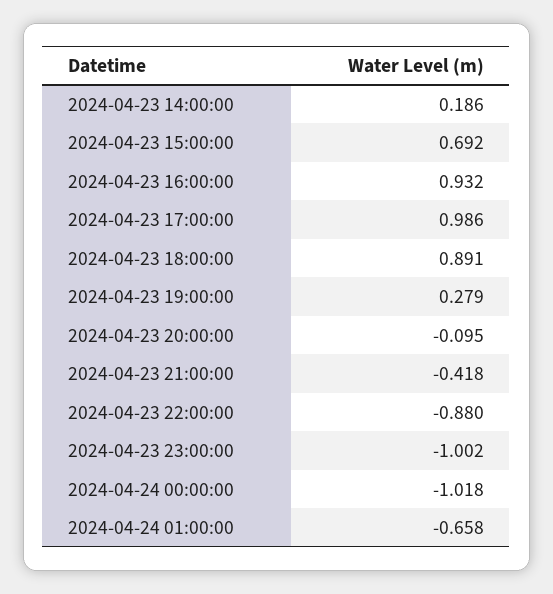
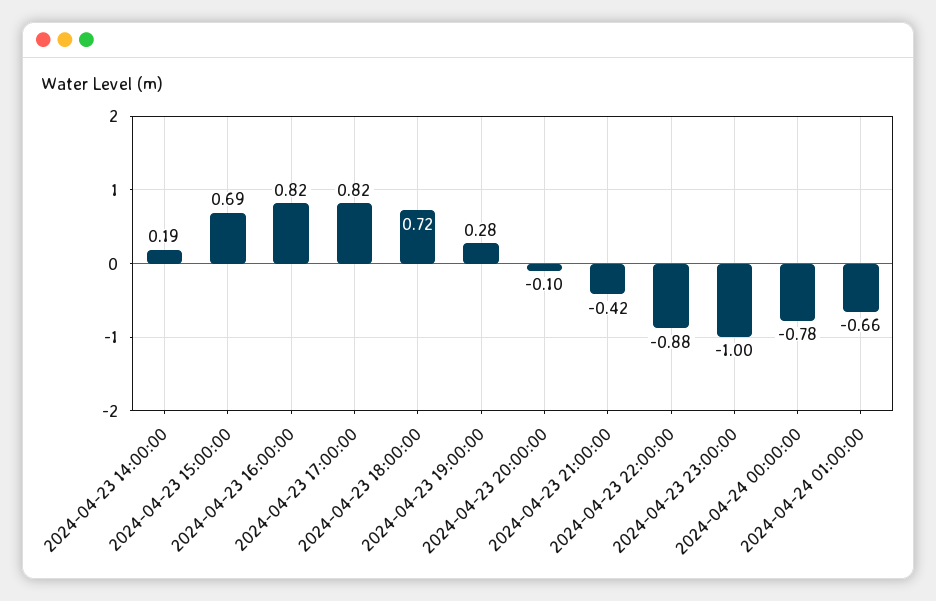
  {
    "2024-04-23 14:00:00": 0.186,
    "2024-04-23 15:00:00": 0.692,
-   "2024-04-23 16:00:00": 0.932,
+   "2024-04-23 16:00:00": 0.82,
-   "2024-04-23 17:00:00": 0.986,
+   "2024-04-23 17:00:00": 0.82,
-   "2024-04-23 18:00:00": 0.891,
+   "2024-04-23 18:00:00": 0.72,
    "2024-04-23 19:00:00": 0.279,
    "2024-04-23 20:00:00": -0.095,
    "2024-04-23 21:00:00": -0.418,
    "2024-04-23 22:00:00": -0.88,
    "2024-04-23 23:00:00": -1.002,
-   "2024-04-24 00:00:00": -1.018,
+   "2024-04-24 00:00:00": -0.78,
    "2024-04-24 01:00:00": -0.658
  }

